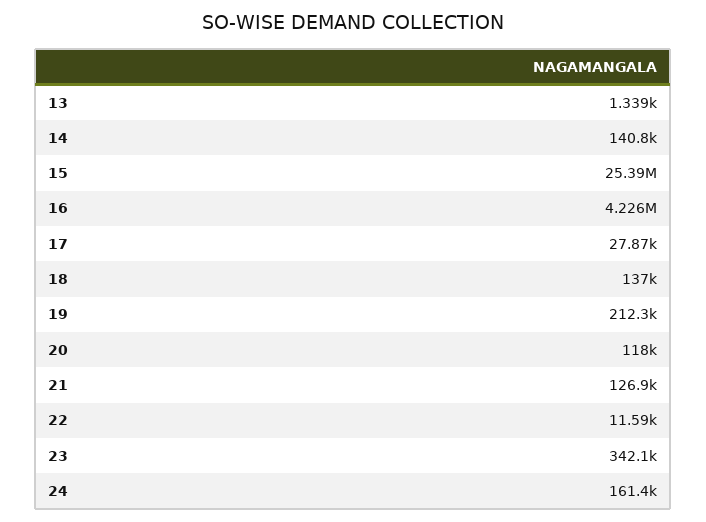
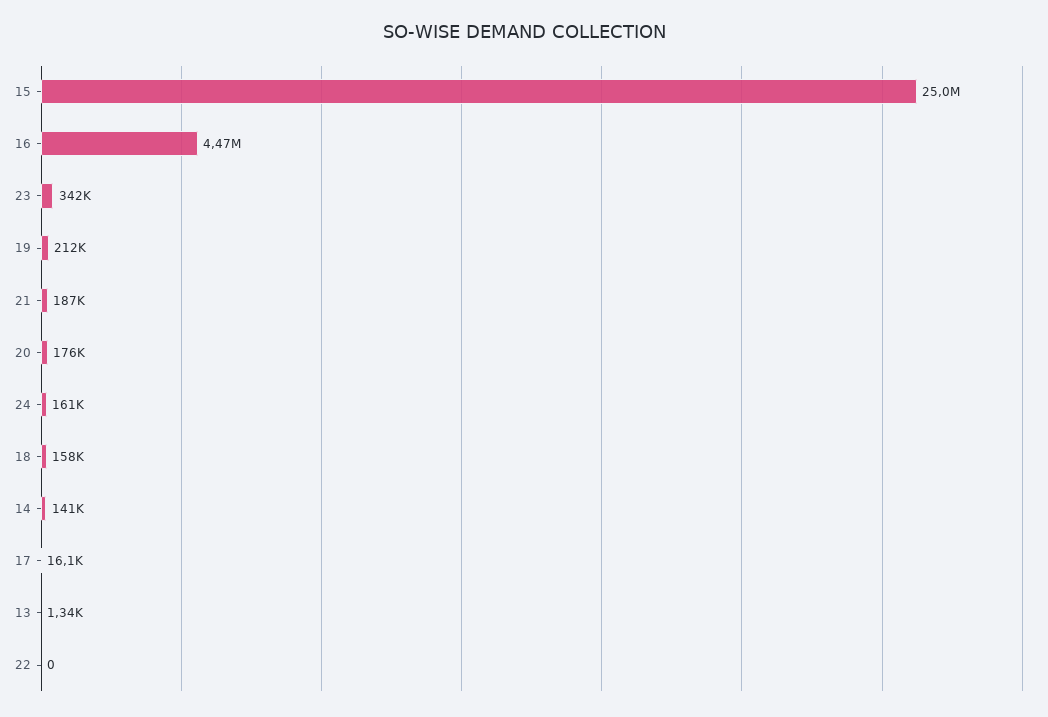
  {
    "13": 1339,
    "14": 140800,
-   "15": 25390000,
+   "15": 25000000,
-   "16": 4226000,
+   "16": 4470000,
-   "17": 27870,
+   "17": 16100,
-   "18": 137000,
+   "18": 158000,
    "19": 212300,
-   "20": 118000,
+   "20": 176000,
-   "21": 126900,
+   "21": 187000,
-   "22": 11590,
+   "22": 0,
    "23": 342100,
    "24": 161400
  }

